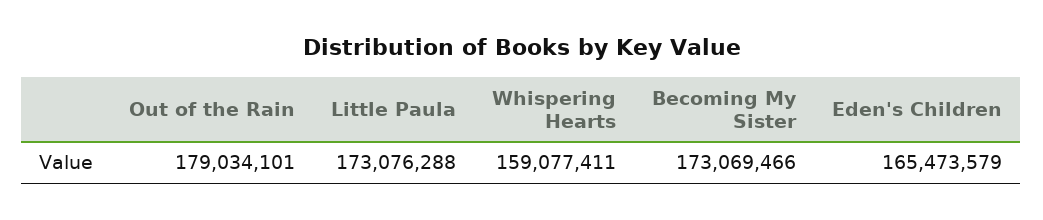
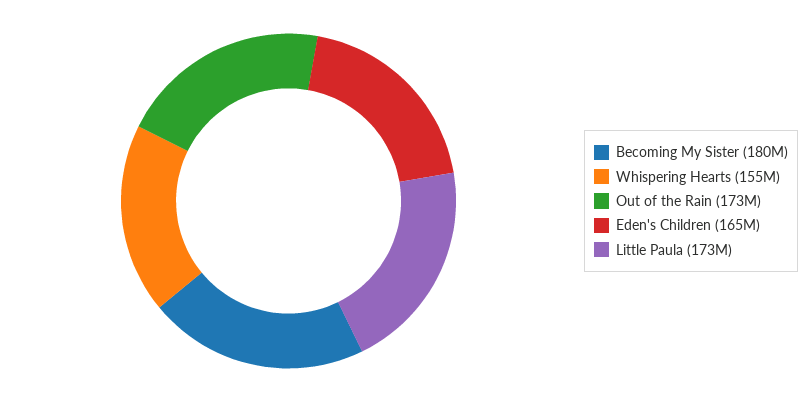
  {
-   "Out of the Rain": 179034101,
+   "Out of the Rain": 173000000,
    "Little Paula": 173076288,
-   "Whispering Hearts": 159077411,
+   "Whispering Hearts": 155000000,
-   "Becoming My Sister": 173069466,
+   "Becoming My Sister": 180000000,
    "Eden's Children": 165473579
  }

